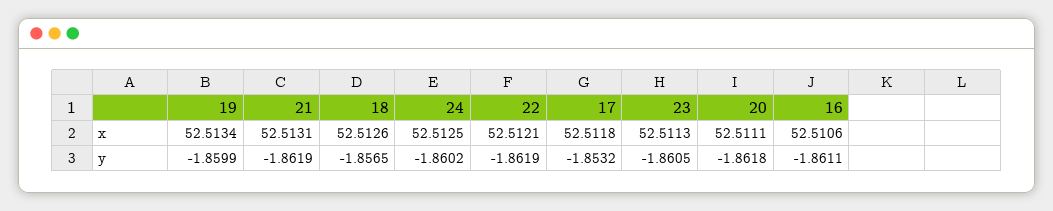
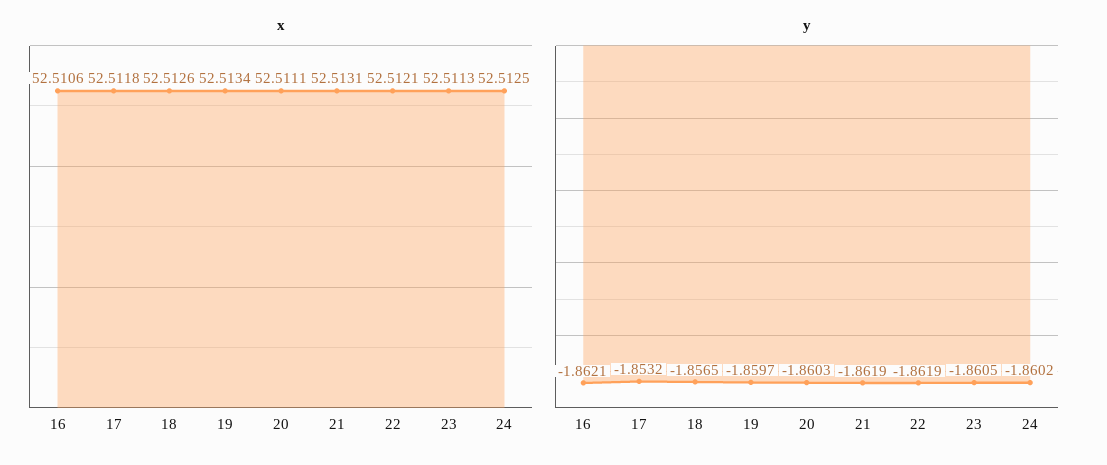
  {
    "x": {
      "19": 52.5134,
      "21": 52.5131,
      "18": 52.5126,
      "24": 52.5125,
      "22": 52.5121,
      "17": 52.5118,
      "23": 52.5113,
      "20": 52.5111,
      "16": 52.5106
    },
    "y": {
-     "19": -1.8599,
+     "19": -1.8597,
      "21": -1.8619,
      "18": -1.8565,
      "24": -1.8602,
      "22": -1.8619,
      "17": -1.8532,
      "23": -1.8605,
-     "20": -1.8618,
+     "20": -1.8603,
-     "16": -1.8611
+     "16": -1.8621
    }
  }

